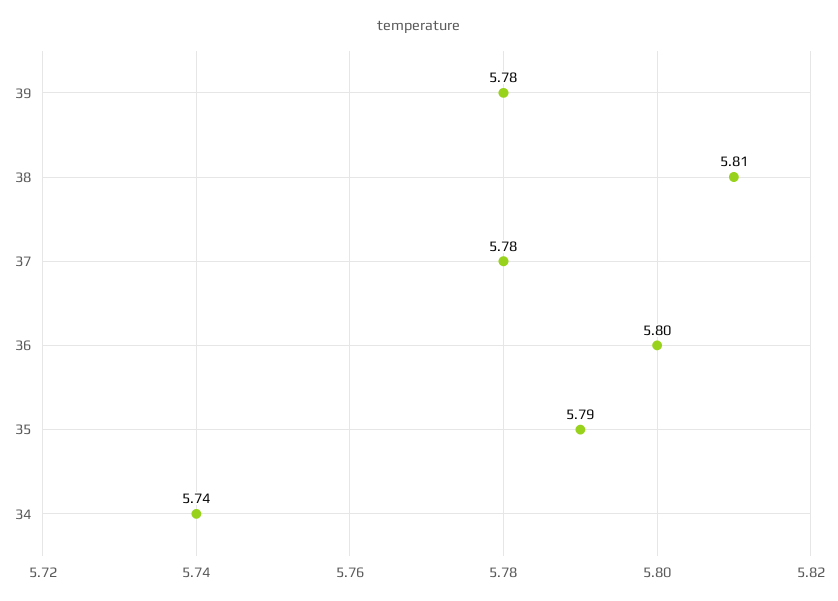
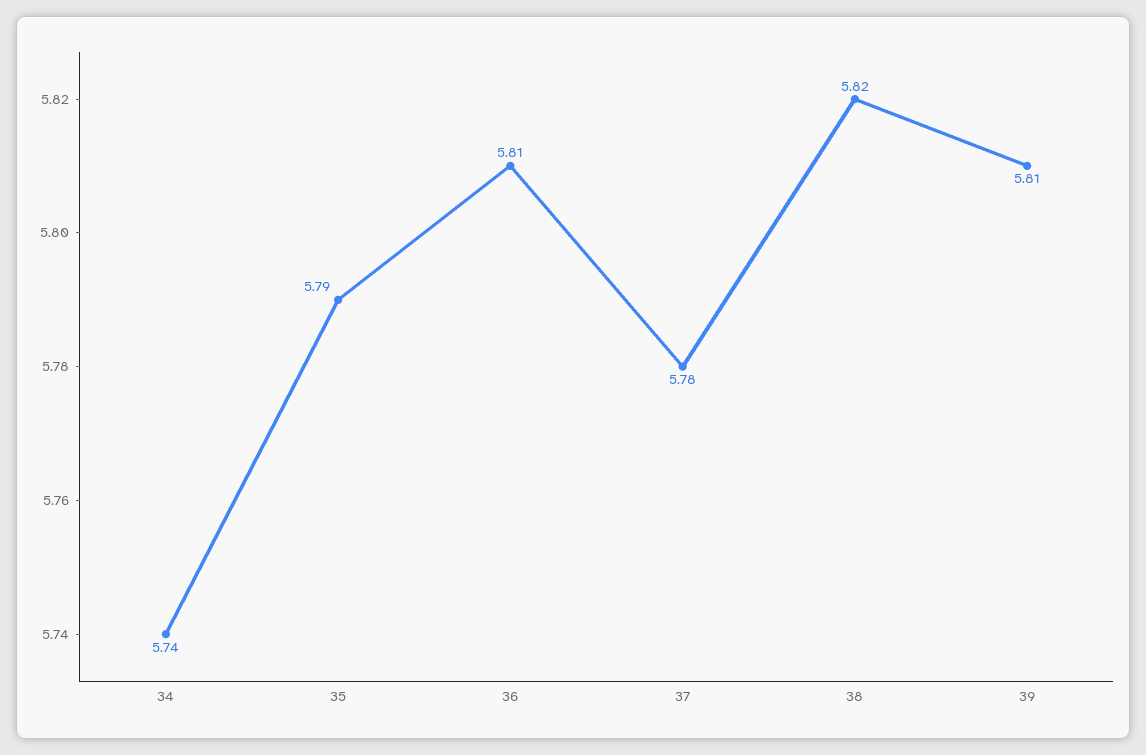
  {
-   "39": 5.78,
+   "39": 5.81,
-   "38": 5.81,
+   "38": 5.82,
    "37": 5.78,
-   "36": 5.8,
+   "36": 5.81,
    "35": 5.79,
    "34": 5.74
  }

